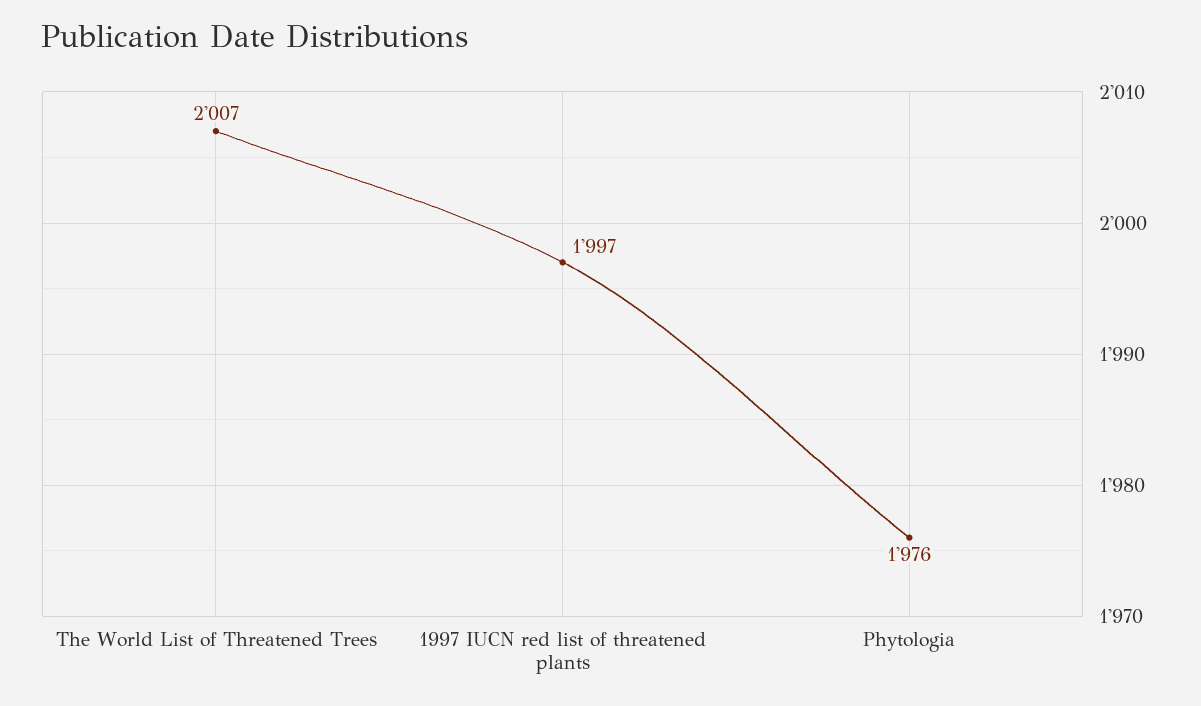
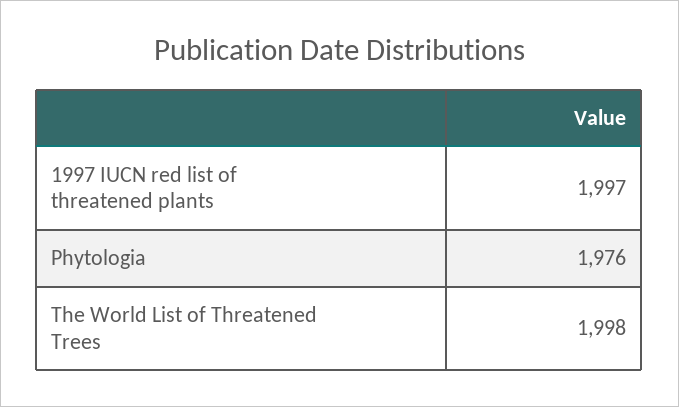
  {
-   "The World List of Threatened Trees": 2007,
+   "The World List of Threatened Trees": 1998,
    "1997 IUCN red list of threatened plants": 1997,
    "Phytologia": 1976
  }

